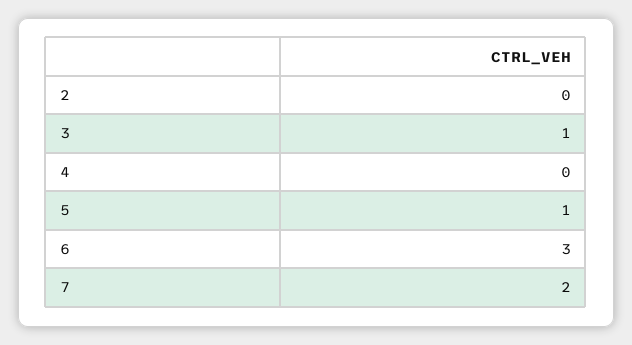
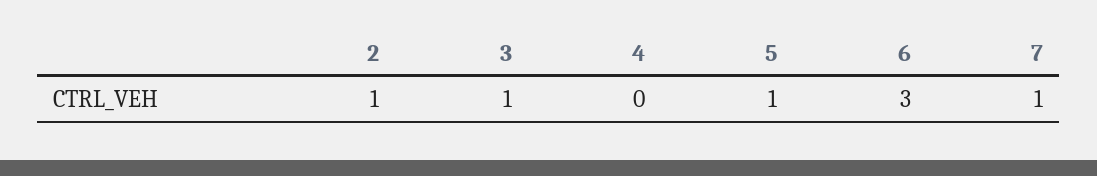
  {
-   "2": 0,
+   "2": 1,
    "3": 1,
    "4": 0,
    "5": 1,
    "6": 3,
-   "7": 2
+   "7": 1
  }

